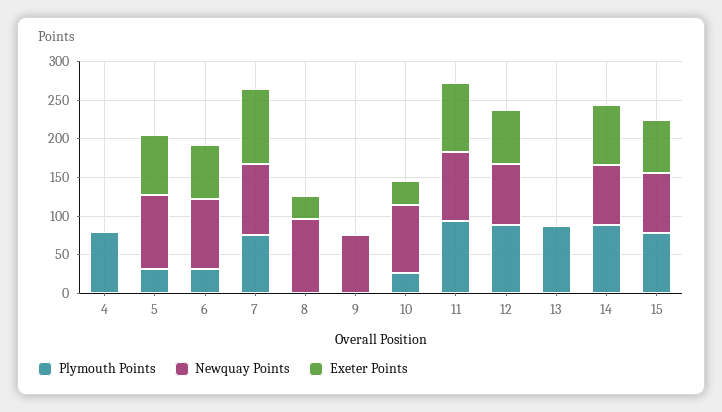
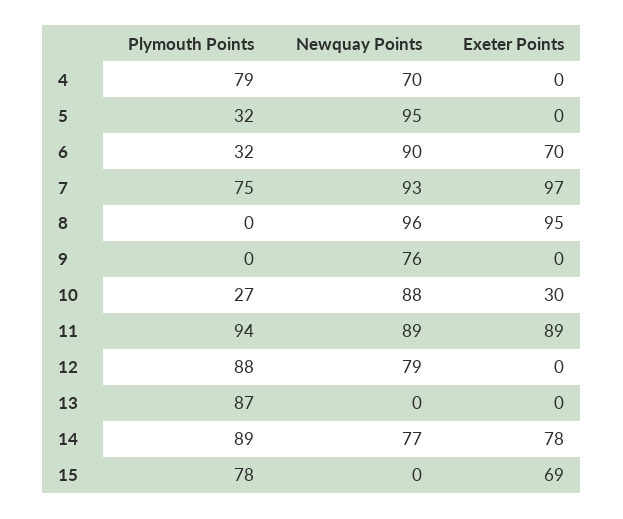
  {
    "Plymouth Points": {
      "4": 79,
      "5": 32,
      "6": 32,
      "7": 75,
      "8": 0,
      "9": 0,
      "10": 27,
      "11": 94,
      "12": 88,
      "13": 87,
      "14": 89,
      "15": 78
    },
    "Newquay Points": {
-     "4": 0,
+     "4": 70,
      "5": 95,
      "6": 90,
      "7": 93,
      "8": 96,
      "9": 76,
      "10": 88,
      "11": 89,
      "12": 79,
      "13": 0,
      "14": 77,
-     "15": 75
+     "15": 0
    },
    "Exeter Points": {
      "4": 0,
-     "5": 75,
+     "5": 0,
      "6": 70,
      "7": 97,
-     "8": 25,
+     "8": 95,
      "9": 0,
      "10": 30,
      "11": 89,
-     "12": 75,
+     "12": 0,
      "13": 0,
      "14": 78,
      "15": 69
    }
  }

